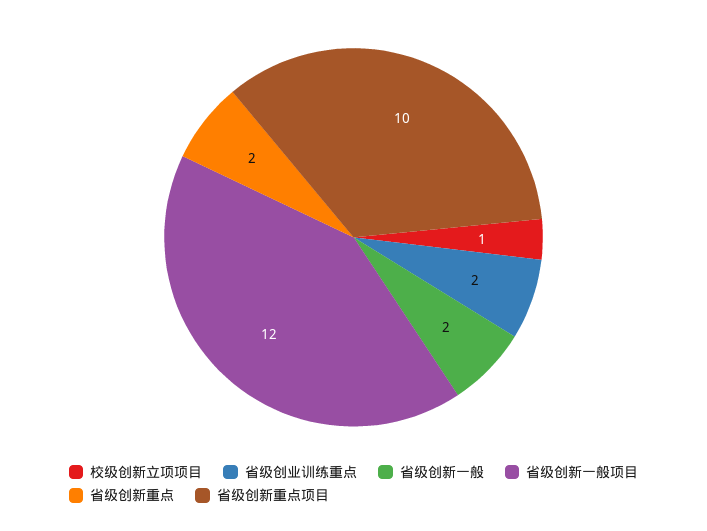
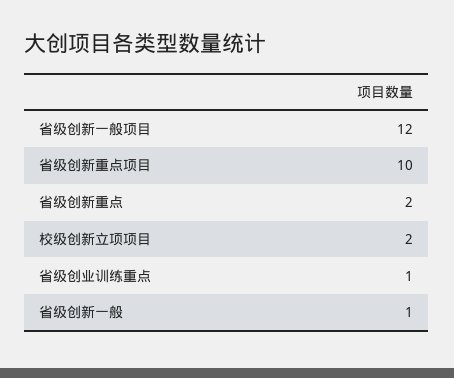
  {
-   "校级创新立项项目": 1,
+   "校级创新立项项目": 2,
-   "省级创业训练重点": 2,
+   "省级创业训练重点": 1,
-   "省级创新一般": 2,
+   "省级创新一般": 1,
    "省级创新一般项目": 12,
    "省级创新重点": 2,
    "省级创新重点项目": 10
  }

